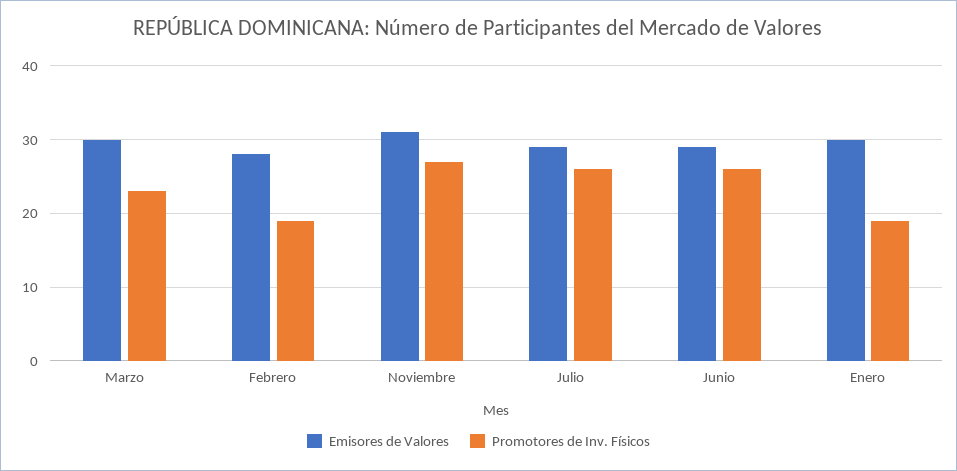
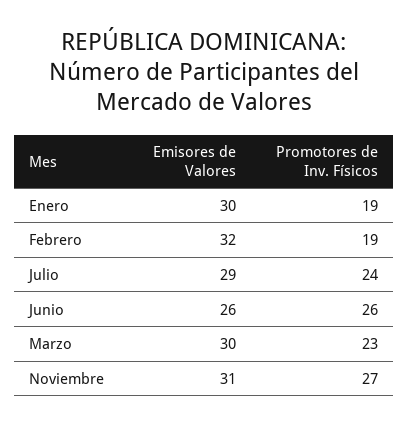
  {
    "Emisores de Valores": {
      "Marzo": 30,
-     "Febrero": 28,
+     "Febrero": 32,
      "Noviembre": 31,
      "Julio": 29,
-     "Junio": 29,
+     "Junio": 26,
      "Enero": 30
    },
    "Promotores de Inv. Físicos": {
      "Marzo": 23,
      "Febrero": 19,
      "Noviembre": 27,
-     "Julio": 26,
+     "Julio": 24,
      "Junio": 26,
      "Enero": 19
    }
  }

